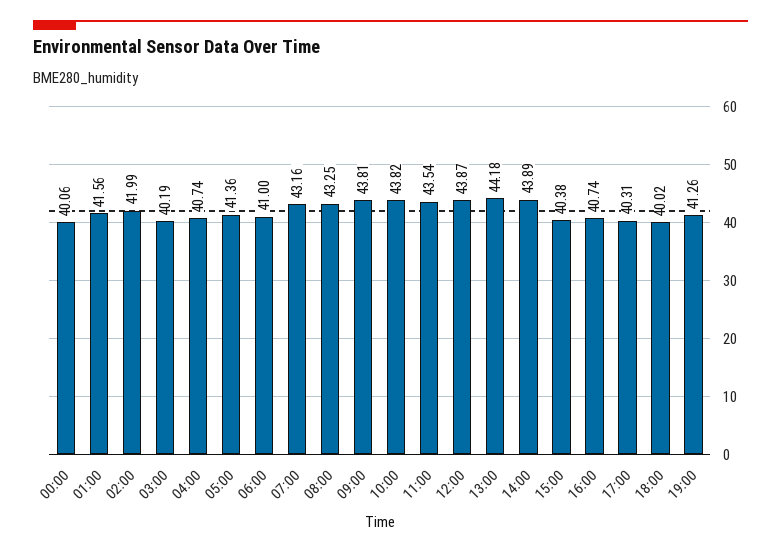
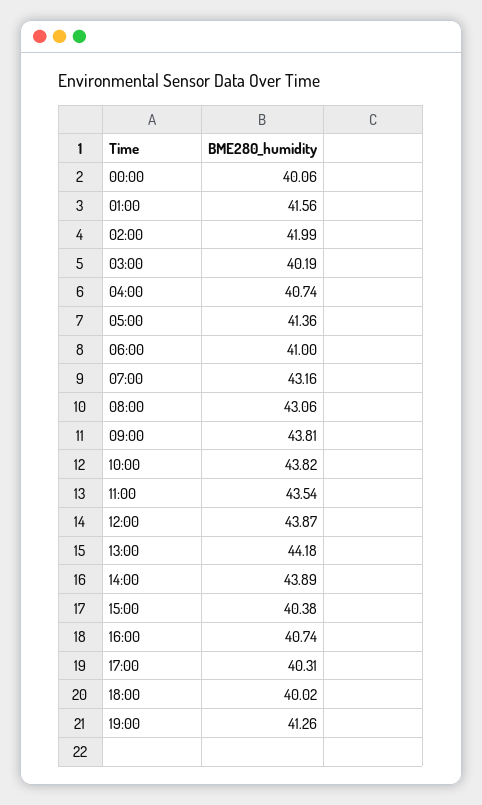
  {
    "00:00": 40.06,
    "01:00": 41.56,
    "02:00": 41.99,
    "03:00": 40.19,
    "04:00": 40.74,
    "05:00": 41.36,
    "06:00": 41,
    "07:00": 43.16,
-   "08:00": 43.25,
+   "08:00": 43.06,
    "09:00": 43.81,
    "10:00": 43.82,
    "11:00": 43.54,
    "12:00": 43.87,
    "13:00": 44.18,
    "14:00": 43.89,
    "15:00": 40.38,
    "16:00": 40.74,
    "17:00": 40.31,
    "18:00": 40.02,
    "19:00": 41.26
  }

